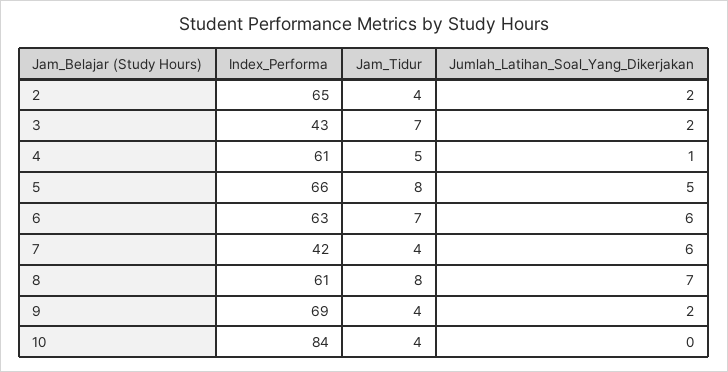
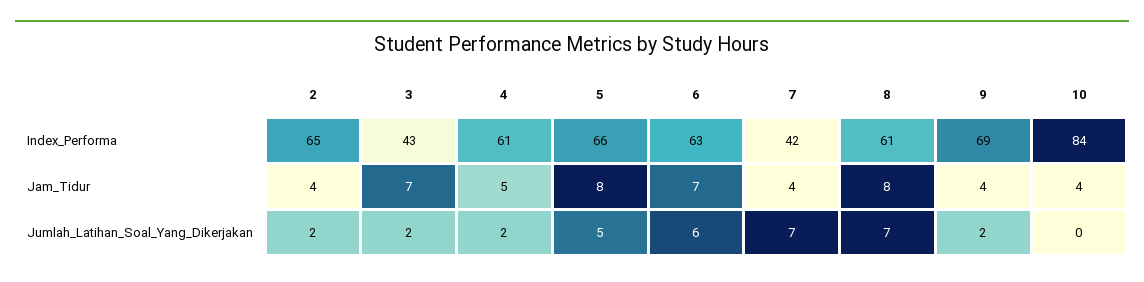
  {
    "Index_Performa": {
      "2": 65,
      "3": 43,
      "4": 61,
      "5": 66,
      "6": 63,
      "7": 42,
      "8": 61,
      "9": 69,
      "10": 84
    },
    "Jam_Tidur": {
      "2": 4,
      "3": 7,
      "4": 5,
      "5": 8,
      "6": 7,
      "7": 4,
      "8": 8,
      "9": 4,
      "10": 4
    },
    "Jumlah_Latihan_Soal_Yang_Dikerjakan": {
      "2": 2,
      "3": 2,
-     "4": 1,
+     "4": 2,
      "5": 5,
      "6": 6,
-     "7": 6,
+     "7": 7,
      "8": 7,
      "9": 2,
      "10": 0
    }
  }

